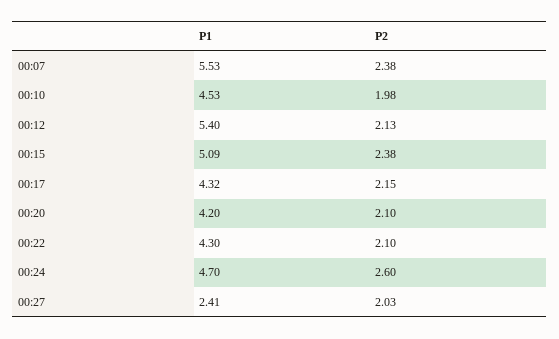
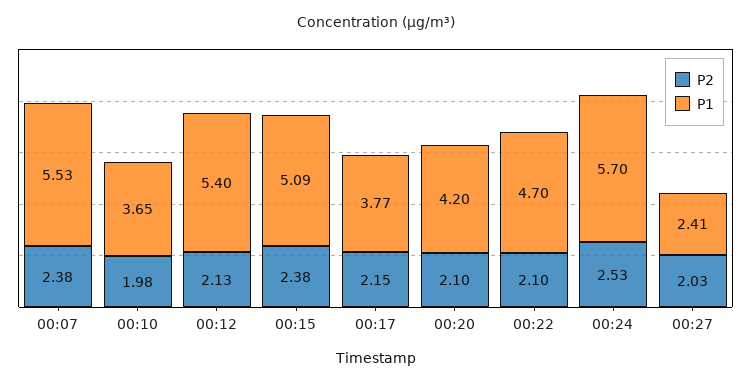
  {
    "P1": {
      "00:07": 5.53,
-     "00:10": 4.53,
+     "00:10": 3.65,
      "00:12": 5.4,
      "00:15": 5.09,
-     "00:17": 4.32,
+     "00:17": 3.77,
      "00:20": 4.2,
-     "00:22": 4.3,
+     "00:22": 4.7,
-     "00:24": 4.7,
+     "00:24": 5.7,
      "00:27": 2.41
    },
    "P2": {
      "00:07": 2.38,
      "00:10": 1.98,
      "00:12": 2.13,
      "00:15": 2.38,
      "00:17": 2.15,
      "00:20": 2.1,
      "00:22": 2.1,
-     "00:24": 2.6,
+     "00:24": 2.53,
      "00:27": 2.03
    }
  }

